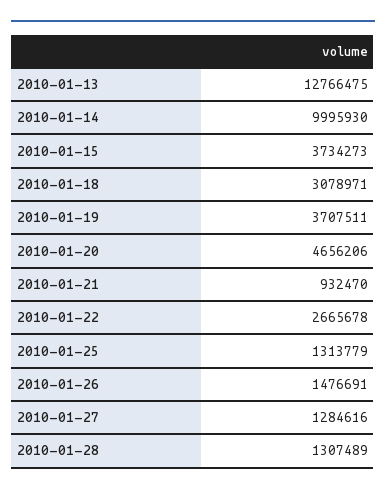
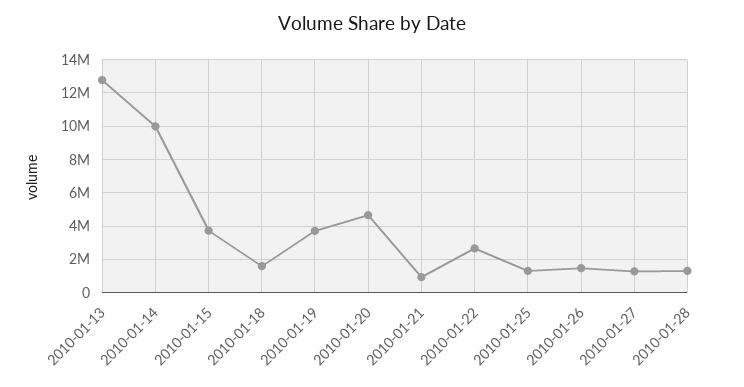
  {
    "2010-01-13": 12766475,
    "2010-01-14": 9995930,
    "2010-01-15": 3734273,
-   "2010-01-18": 3078971,
+   "2010-01-18": 1500000,
    "2010-01-19": 3707511,
    "2010-01-20": 4656206,
    "2010-01-21": 932470,
    "2010-01-22": 2665678,
    "2010-01-25": 1313779,
    "2010-01-26": 1476691,
    "2010-01-27": 1284616,
    "2010-01-28": 1307489
  }

